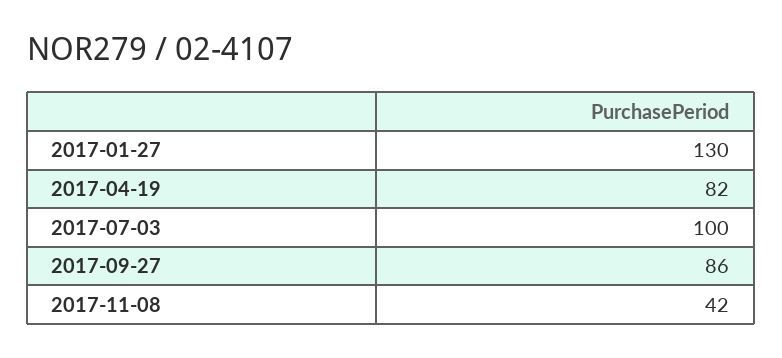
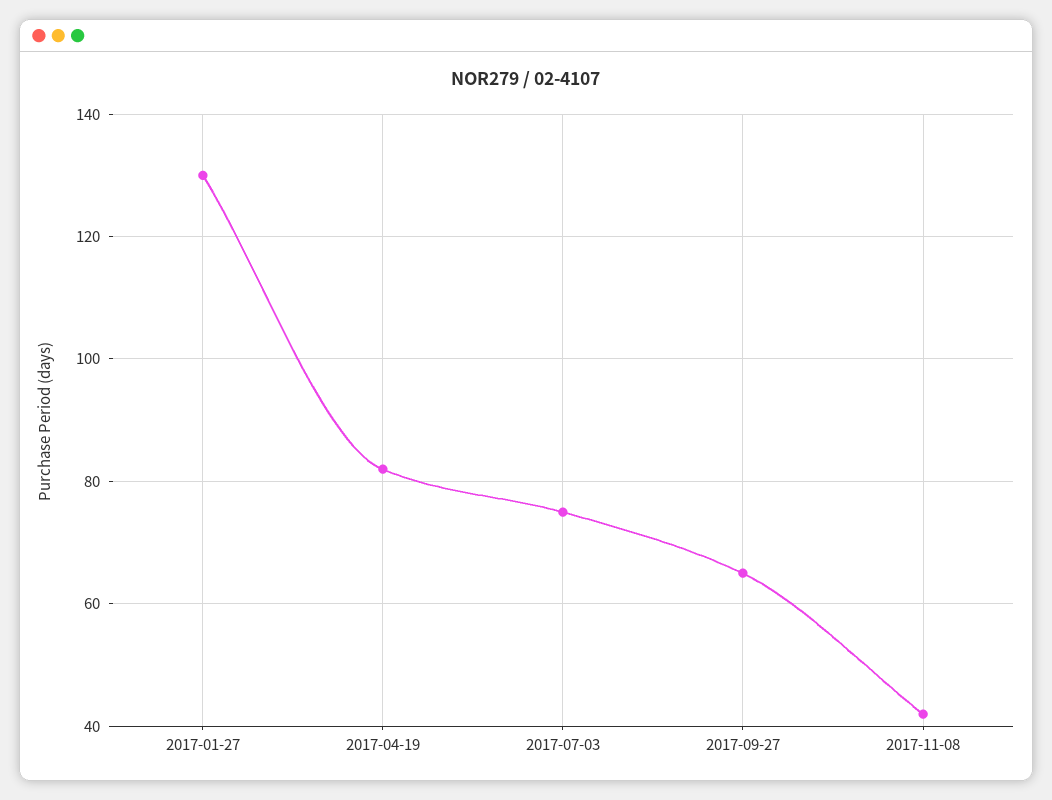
  {
    "2017-01-27": 130,
    "2017-04-19": 82,
-   "2017-07-03": 100,
+   "2017-07-03": 75,
-   "2017-09-27": 86,
+   "2017-09-27": 65,
    "2017-11-08": 42
  }

